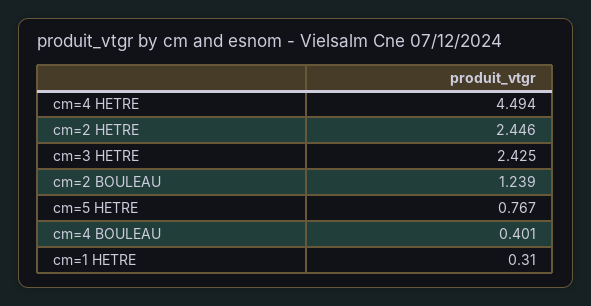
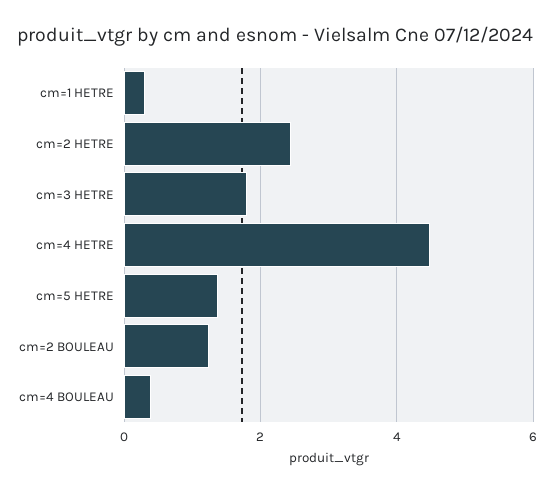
  {
    "cm=4 HETRE": 4.494,
    "cm=2 HETRE": 2.446,
-   "cm=3 HETRE": 2.425,
+   "cm=3 HETRE": 1.8,
    "cm=2 BOULEAU": 1.239,
-   "cm=5 HETRE": 0.767,
+   "cm=5 HETRE": 1.4,
    "cm=4 BOULEAU": 0.401,
    "cm=1 HETRE": 0.31
  }

